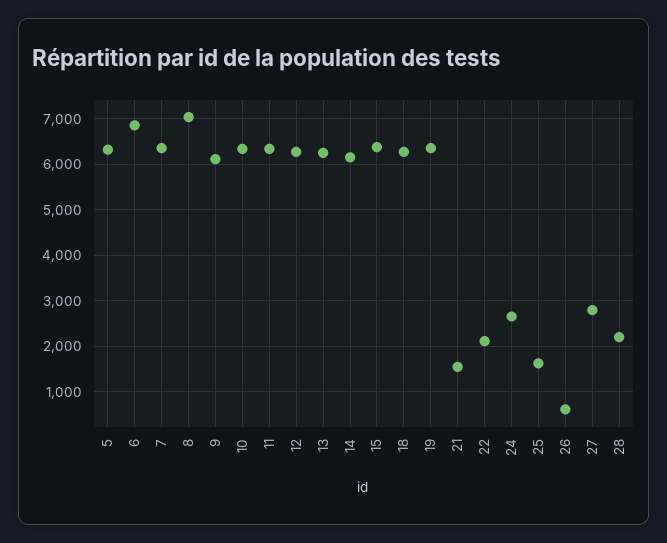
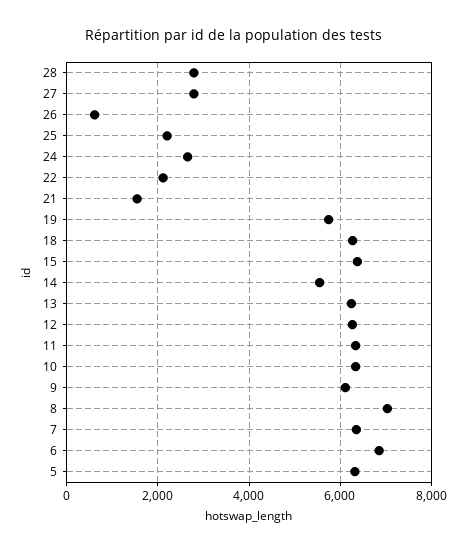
  {
    "5": 6400,
    "6": 6800,
    "7": 6400,
    "8": 7000,
    "9": 6200,
    "10": 6400,
    "11": 6400,
    "12": 6200,
    "13": 6200,
-   "14": 6200,
+   "14": 5600,
    "15": 6400,
    "18": 6200,
-   "19": 6400,
+   "19": 5800,
    "21": 1600,
    "22": 2200,
    "24": 2600,
-   "25": 1600,
+   "25": 2200,
    "26": 600,
    "27": 2800,
-   "28": 2200
+   "28": 2800
  }

